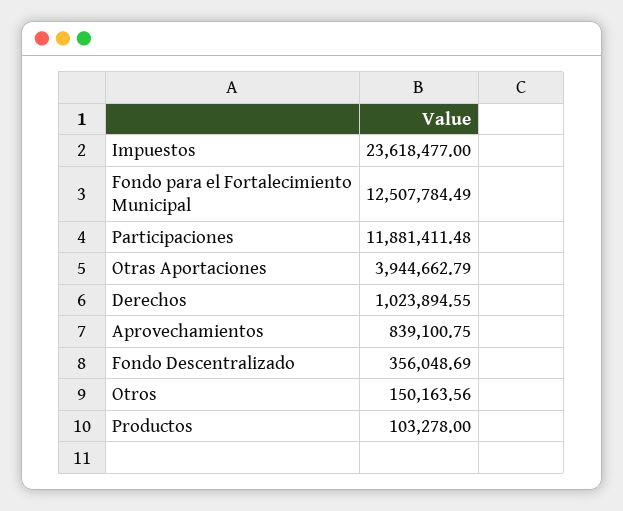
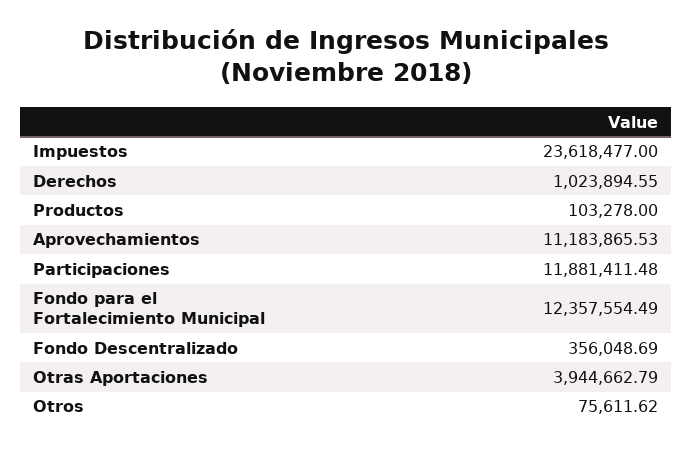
  {
    "Impuestos": 23618477,
-   "Fondo para el Fortalecimiento Municipal": 12507784.49,
+   "Fondo para el Fortalecimiento Municipal": 12357554.49,
    "Participaciones": 11881411.48,
    "Otras Aportaciones": 3944662.79,
    "Derechos": 1023894.55,
-   "Aprovechamientos": 839100.75,
+   "Aprovechamientos": 11183865.53,
    "Fondo Descentralizado": 356048.69,
-   "Otros": 150163.56,
+   "Otros": 75611.62,
    "Productos": 103278
  }

